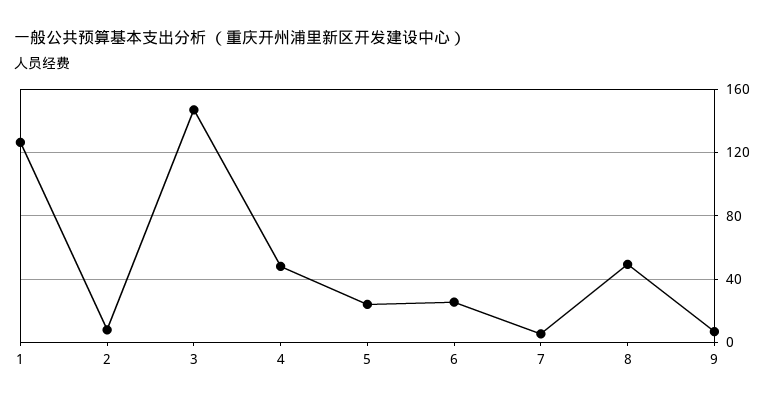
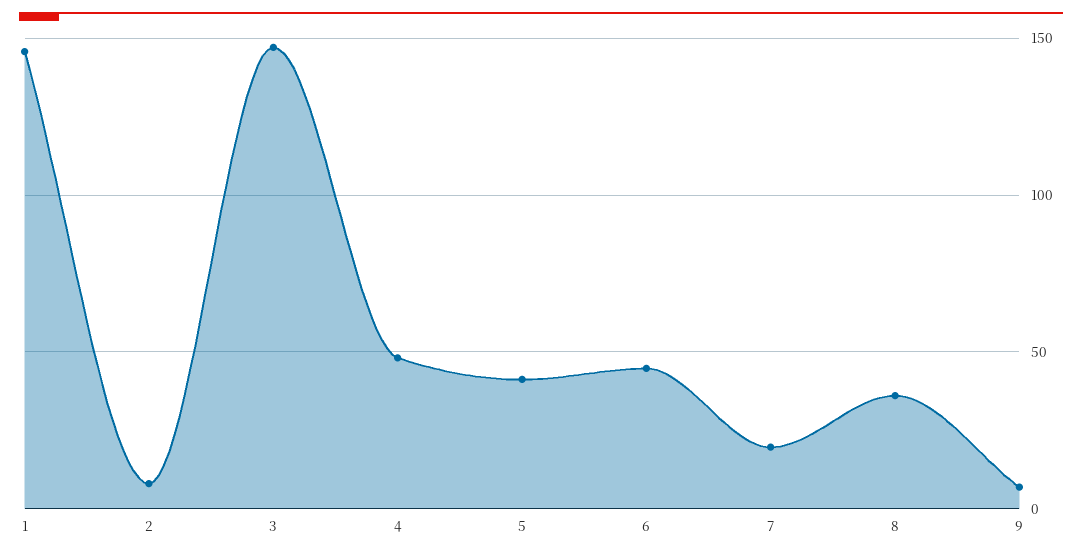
  {
-   "1": 125,
+   "1": 145,
    "2": 10,
    "3": 145,
    "4": 50,
-   "5": 25,
+   "5": 40,
-   "6": 25,
+   "6": 45,
-   "7": 5,
+   "7": 20,
-   "8": 50,
+   "8": 35,
    "9": 5
  }

